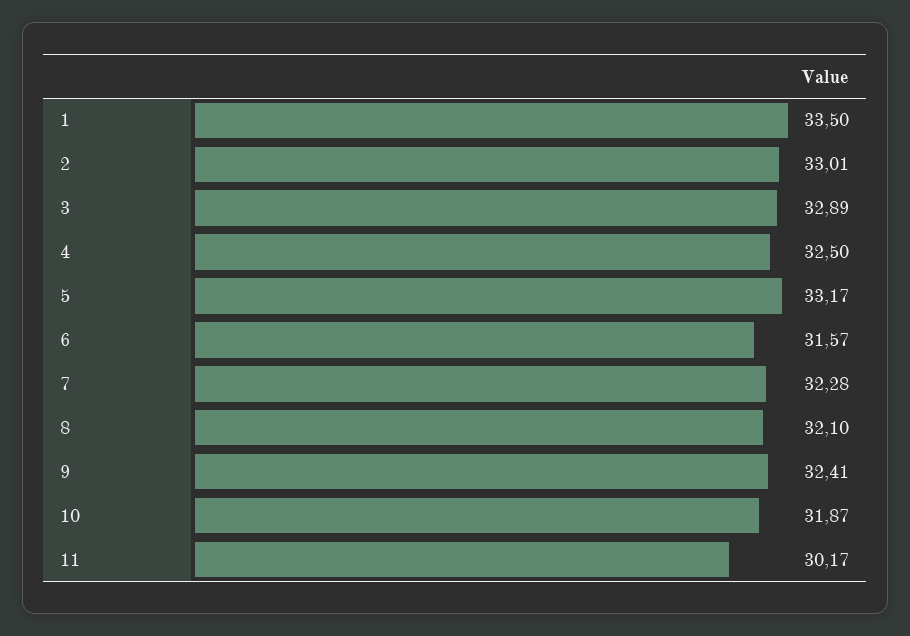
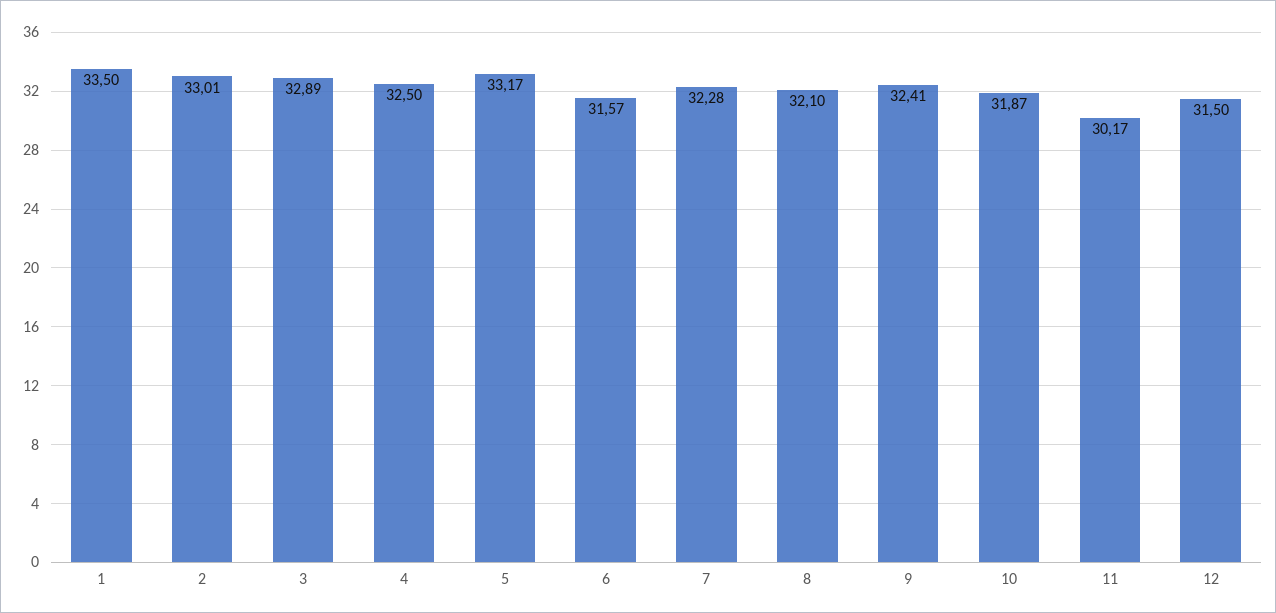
  {
    "1": 33.5,
    "2": 33.01,
    "3": 32.89,
    "4": 32.5,
    "5": 33.17,
    "6": 31.57,
    "7": 32.28,
    "8": 32.1,
    "9": 32.41,
    "10": 31.87,
-   "11": 30.17
+   "11": 30.17,
+   "12": 31.5
  }

